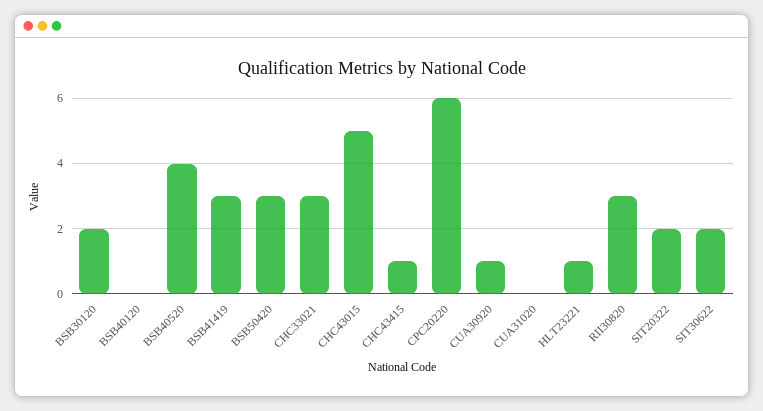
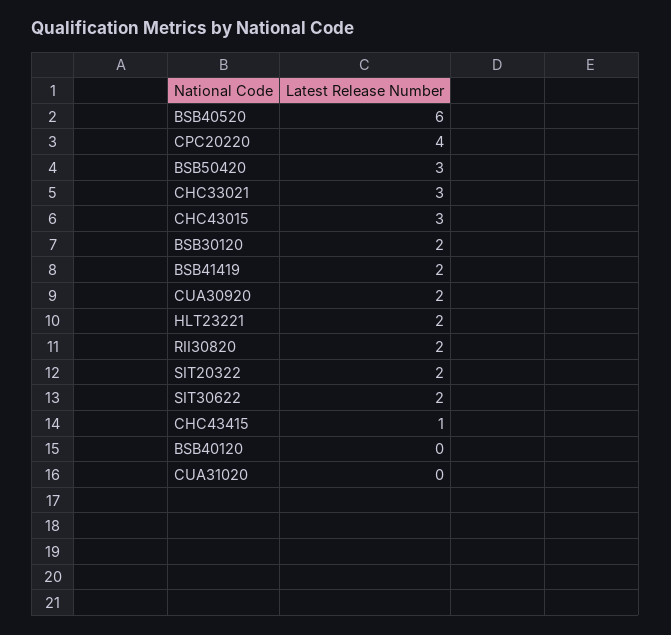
  {
    "BSB30120": 2,
    "BSB40120": 0,
-   "BSB40520": 4,
+   "BSB40520": 6,
-   "BSB41419": 3,
+   "BSB41419": 2,
    "BSB50420": 3,
    "CHC33021": 3,
-   "CHC43015": 5,
+   "CHC43015": 3,
    "CHC43415": 1,
-   "CPC20220": 6,
+   "CPC20220": 4,
-   "CUA30920": 1,
+   "CUA30920": 2,
    "CUA31020": 0,
-   "HLT23221": 1,
+   "HLT23221": 2,
-   "RII30820": 3,
+   "RII30820": 2,
    "SIT20322": 2,
    "SIT30622": 2
  }

